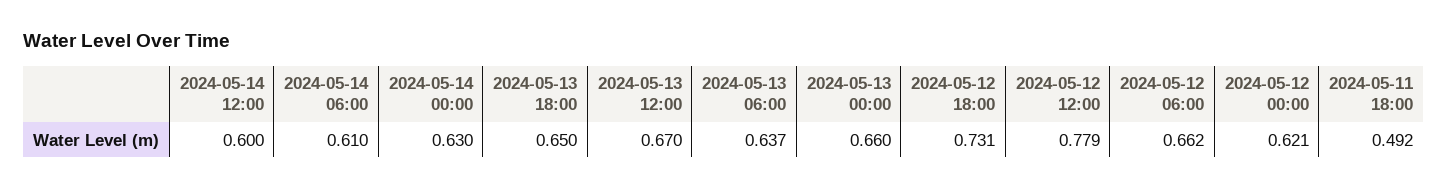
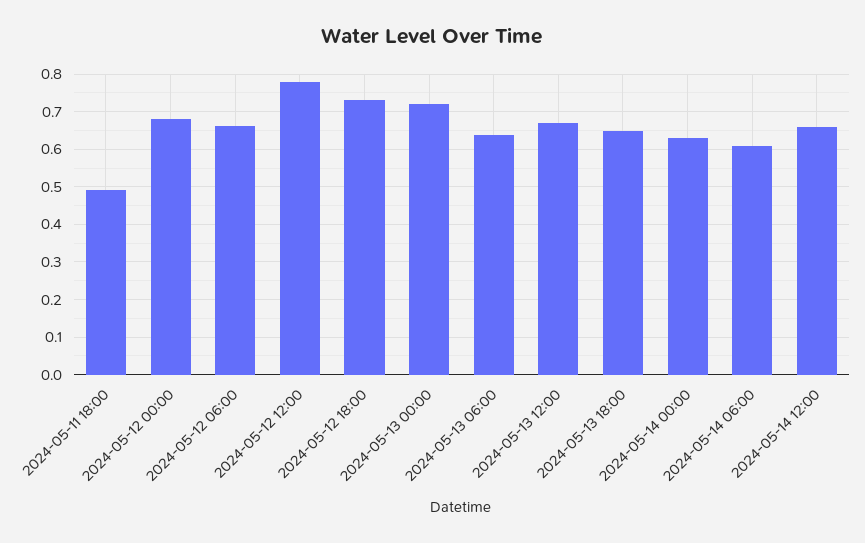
  {
-   "2024-05-14 12:00": 0.6,
+   "2024-05-14 12:00": 0.66,
    "2024-05-14 06:00": 0.61,
    "2024-05-14 00:00": 0.63,
    "2024-05-13 18:00": 0.65,
    "2024-05-13 12:00": 0.67,
    "2024-05-13 06:00": 0.637,
-   "2024-05-13 00:00": 0.66,
+   "2024-05-13 00:00": 0.72,
    "2024-05-12 18:00": 0.731,
    "2024-05-12 12:00": 0.779,
    "2024-05-12 06:00": 0.662,
-   "2024-05-12 00:00": 0.621,
+   "2024-05-12 00:00": 0.68,
    "2024-05-11 18:00": 0.492
  }

